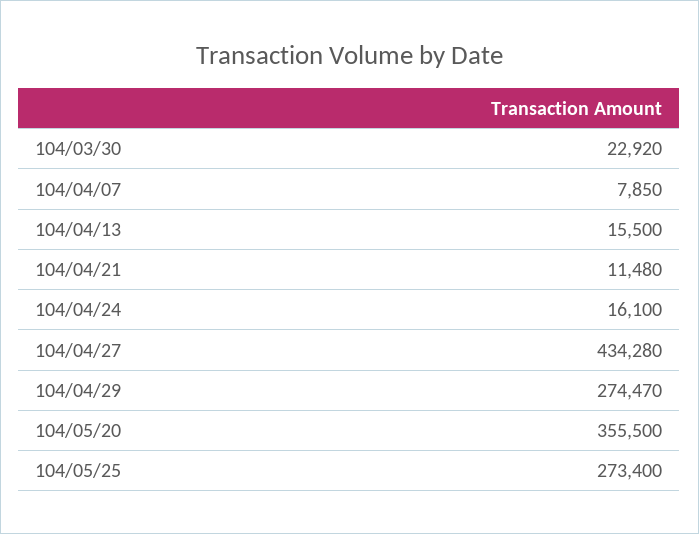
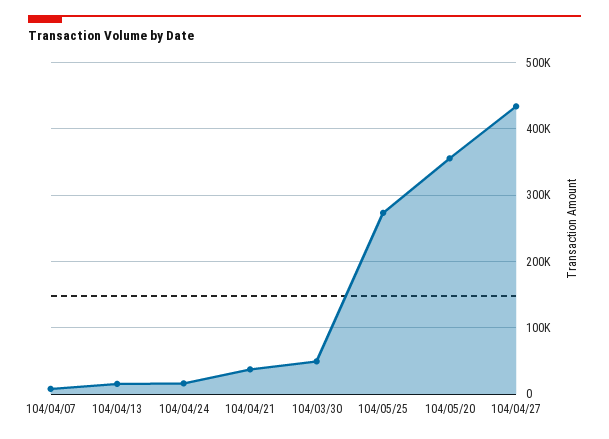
  {
-   "104/03/30": 22920,
+   "104/03/30": 50000,
    "104/04/07": 7850,
    "104/04/13": 15500,
-   "104/04/21": 11480,
+   "104/04/21": 40000,
    "104/04/24": 16100,
    "104/04/27": 434280,
-   "104/04/29": 274470,
    "104/05/20": 355500,
    "104/05/25": 273400
  }

